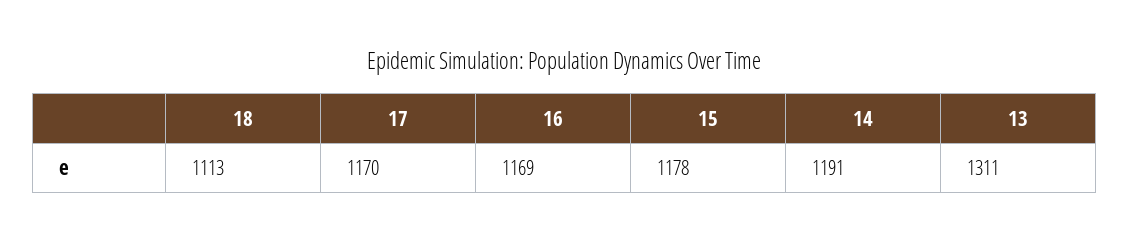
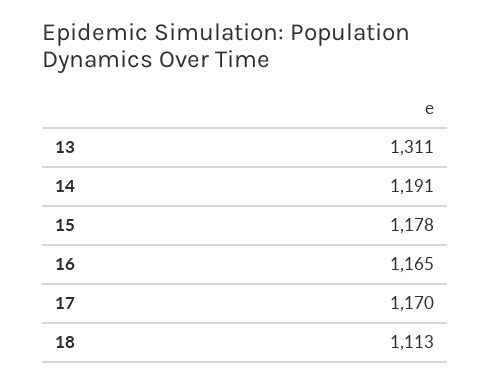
  {
    "18": 1113,
    "17": 1170,
-   "16": 1169,
+   "16": 1165,
    "15": 1178,
    "14": 1191,
    "13": 1311
  }

